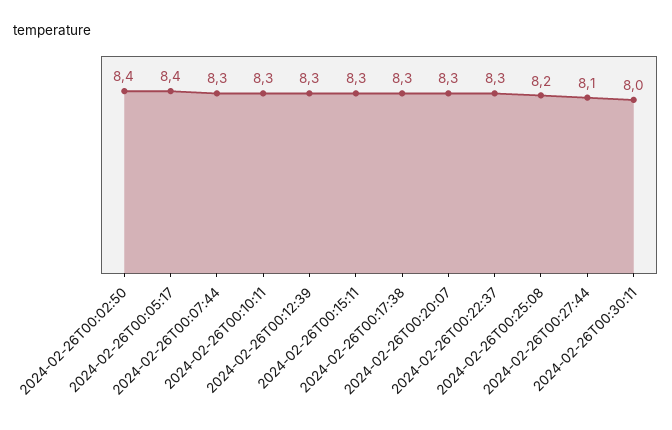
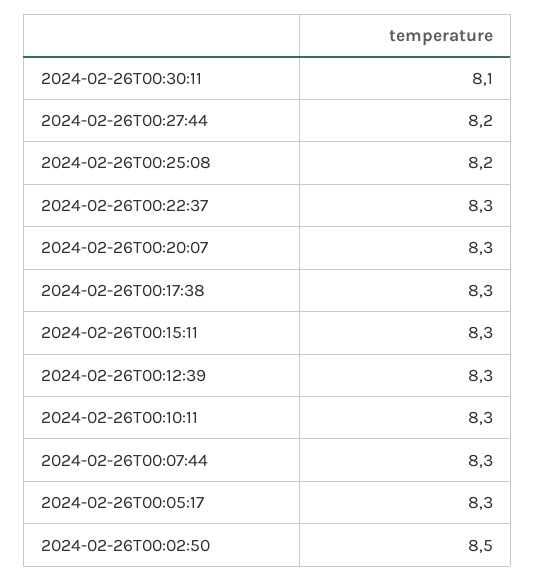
  {
-   "2024-02-26T00:02:50": 8.4,
+   "2024-02-26T00:02:50": 8.5,
-   "2024-02-26T00:05:17": 8.4,
+   "2024-02-26T00:05:17": 8.3,
    "2024-02-26T00:07:44": 8.3,
    "2024-02-26T00:10:11": 8.3,
    "2024-02-26T00:12:39": 8.3,
    "2024-02-26T00:15:11": 8.3,
    "2024-02-26T00:17:38": 8.3,
    "2024-02-26T00:20:07": 8.3,
    "2024-02-26T00:22:37": 8.3,
    "2024-02-26T00:25:08": 8.2,
-   "2024-02-26T00:27:44": 8.1,
+   "2024-02-26T00:27:44": 8.2,
-   "2024-02-26T00:30:11": 8
+   "2024-02-26T00:30:11": 8.1
  }

